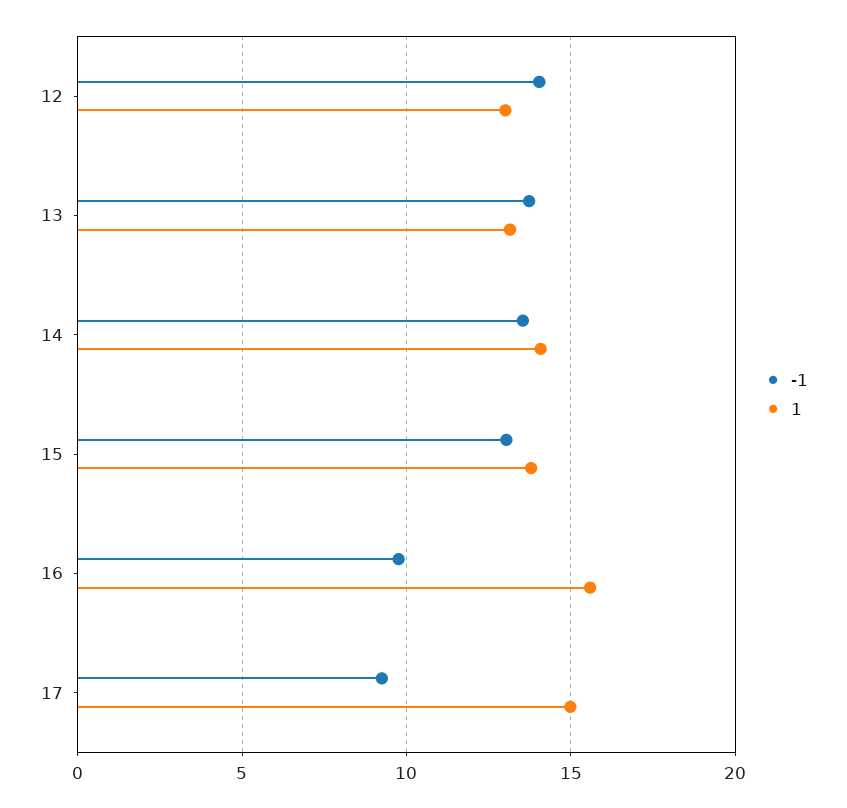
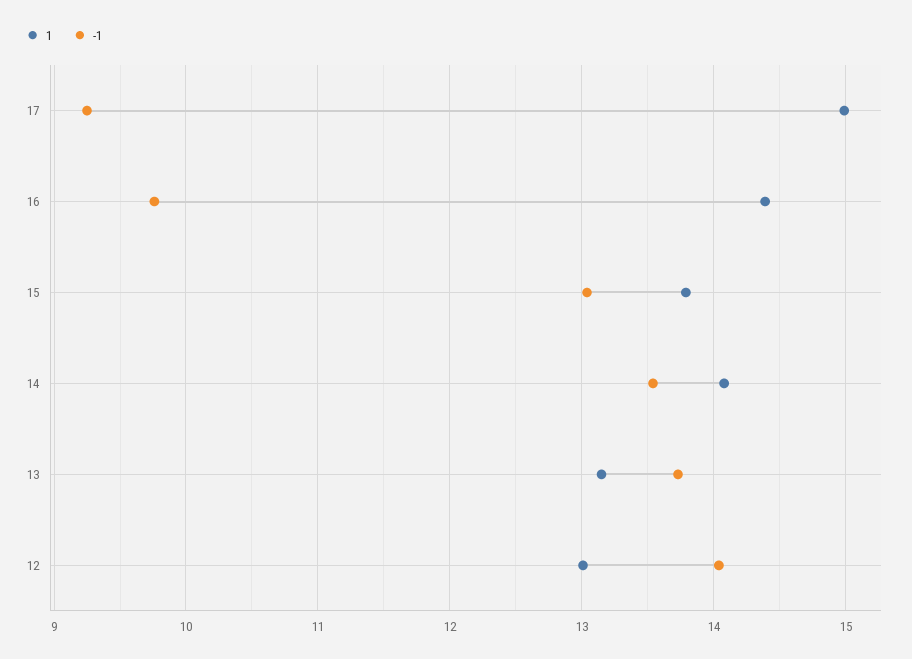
  {
    "-1": {
      "12": 14,
      "13": 13.7,
      "14": 13.5,
      "15": 13,
      "16": 9.8,
      "17": 9.3
    },
    "1": {
      "12": 13,
      "13": 13.2,
      "14": 14.1,
      "15": 13.8,
-     "16": 15.5,
+     "16": 14.4,
      "17": 15
    }
  }

